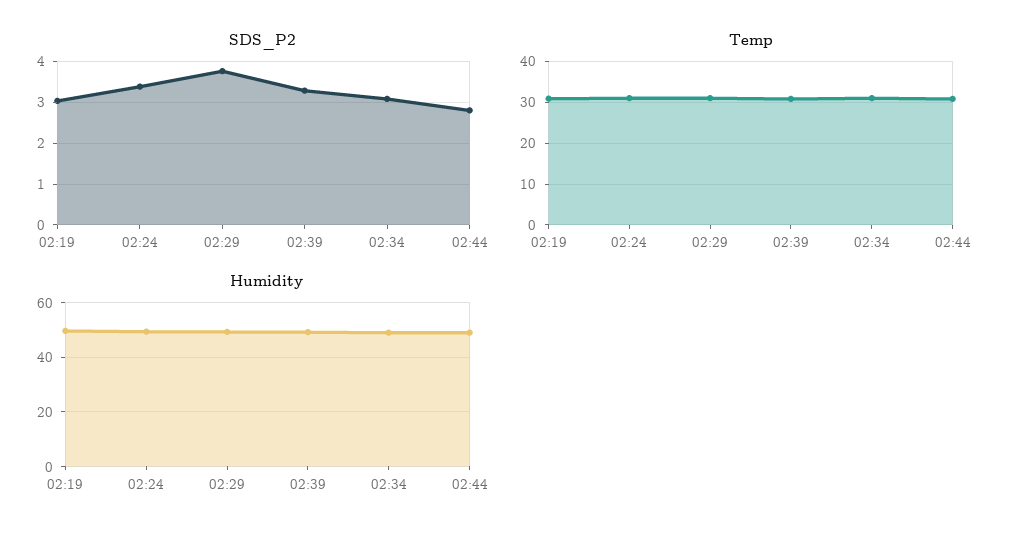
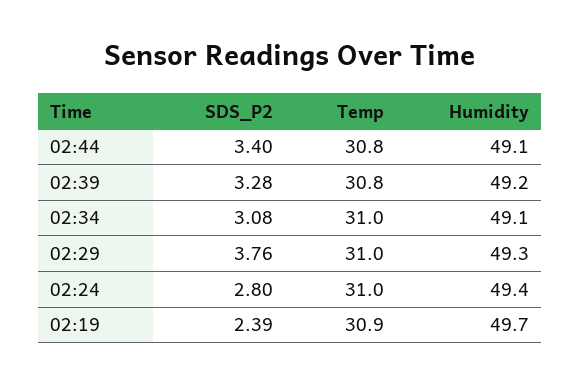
  {
    "SDS_P2": {
-     "02:19": 3,
+     "02:19": 2.39,
-     "02:24": 3.4,
+     "02:24": 2.8,
      "02:29": 3.76,
      "02:39": 3.28,
      "02:34": 3.08,
-     "02:44": 2.8
+     "02:44": 3.4
    },
    "Temp": {
      "02:19": 30.9,
      "02:24": 31,
      "02:29": 31,
      "02:39": 30.8,
      "02:34": 31,
      "02:44": 30.8
    },
    "Humidity": {
      "02:19": 49.7,
      "02:24": 49.4,
      "02:29": 49.3,
      "02:39": 49.2,
      "02:34": 49.1,
      "02:44": 49.1
    }
  }

